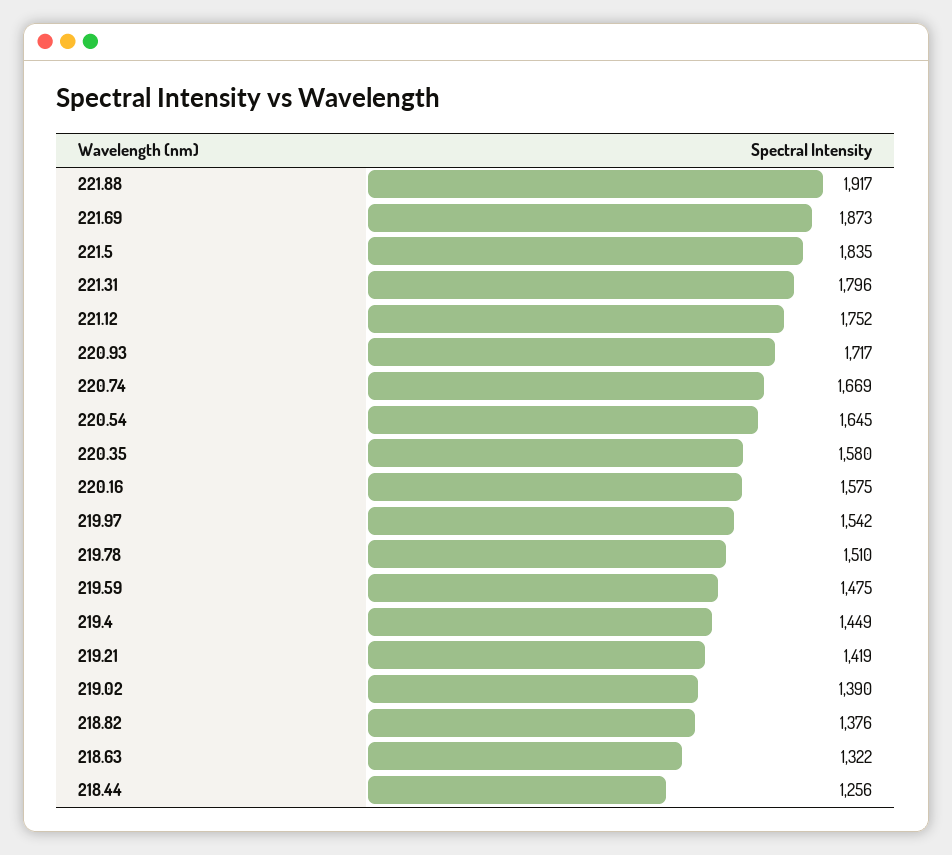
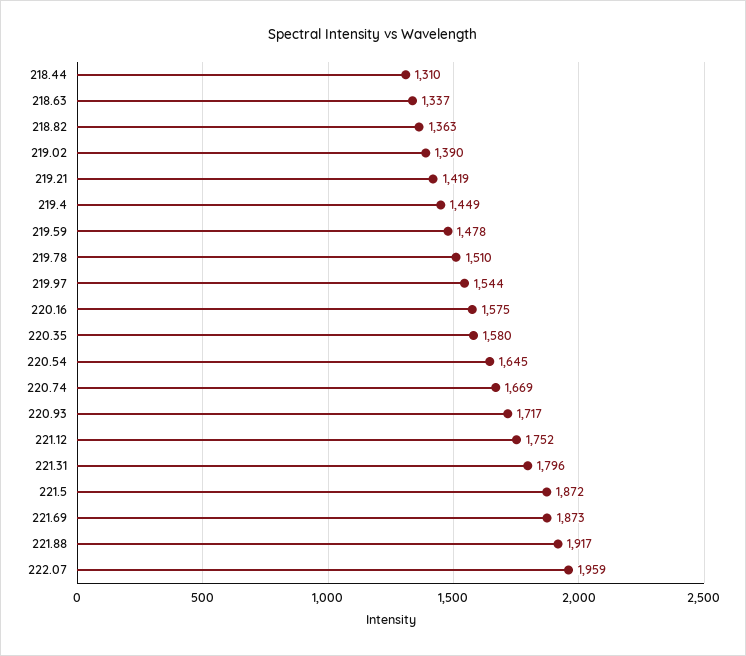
  {
    "221.88": 1917,
    "221.69": 1873,
-   "221.5": 1835,
+   "221.5": 1872,
    "221.31": 1796,
    "221.12": 1752,
    "220.93": 1717,
    "220.74": 1669,
    "220.54": 1645,
    "220.35": 1580,
    "220.16": 1575,
-   "219.97": 1542,
+   "219.97": 1544,
    "219.78": 1510,
-   "219.59": 1475,
+   "219.59": 1478,
    "219.4": 1449,
    "219.21": 1419,
    "219.02": 1390,
-   "218.82": 1376,
+   "218.82": 1363,
-   "218.63": 1322,
+   "218.63": 1337,
-   "218.44": 1256
+   "218.44": 1310,
+   "222.07": 1959
  }

